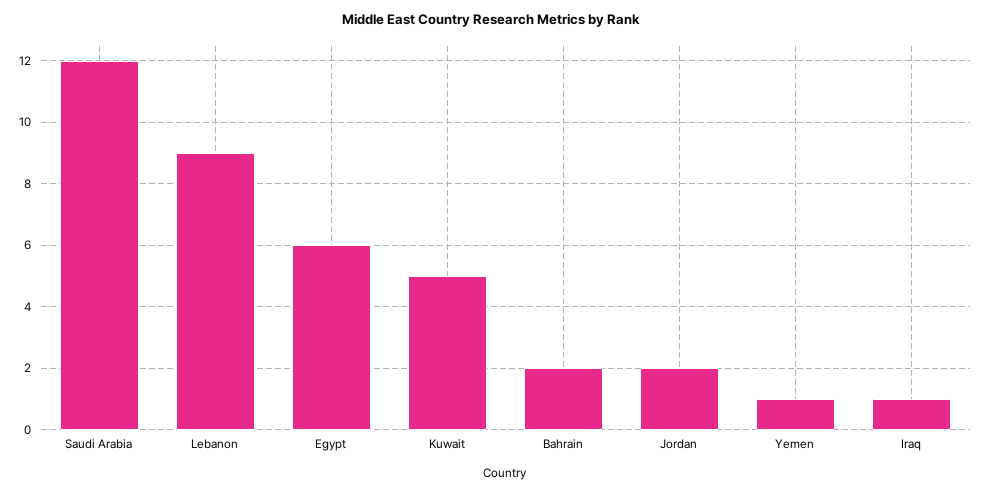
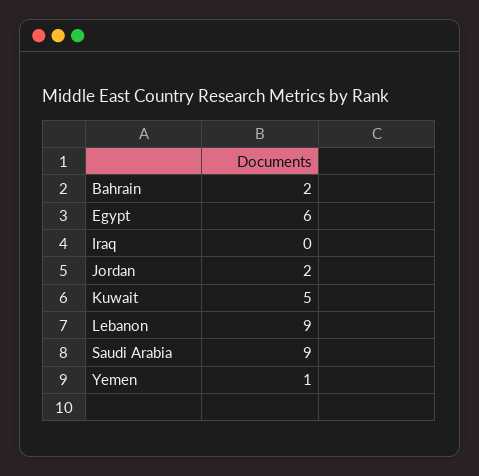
  {
-   "Saudi Arabia": 12,
+   "Saudi Arabia": 9,
    "Lebanon": 9,
    "Egypt": 6,
    "Kuwait": 5,
    "Bahrain": 2,
    "Jordan": 2,
    "Yemen": 1,
-   "Iraq": 1
+   "Iraq": 0
  }

